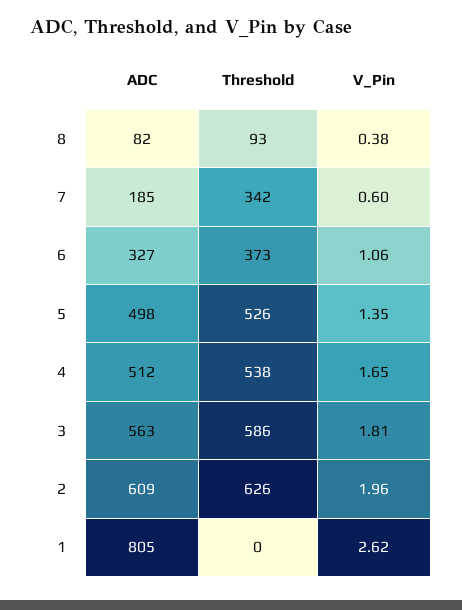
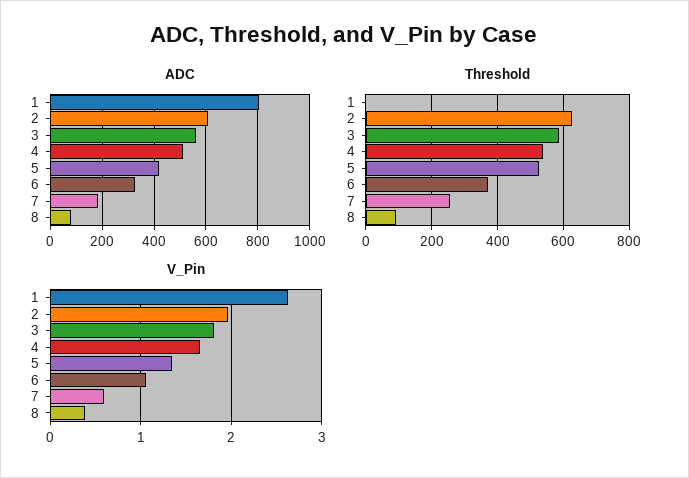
  {
    "ADC": {
      "8": 82,
      "7": 185,
      "6": 327,
-     "5": 498,
+     "5": 425,
      "4": 512,
      "3": 563,
      "2": 609,
      "1": 805
    },
    "Threshold": {
      "8": 93,
-     "7": 342,
+     "7": 260,
      "6": 373,
      "5": 526,
      "4": 538,
      "3": 586,
      "2": 626,
      "1": 0
    },
    "V_Pin": {
      "8": 0.38,
      "7": 0.6,
      "6": 1.06,
      "5": 1.35,
      "4": 1.65,
      "3": 1.81,
      "2": 1.96,
      "1": 2.62
    }
  }

